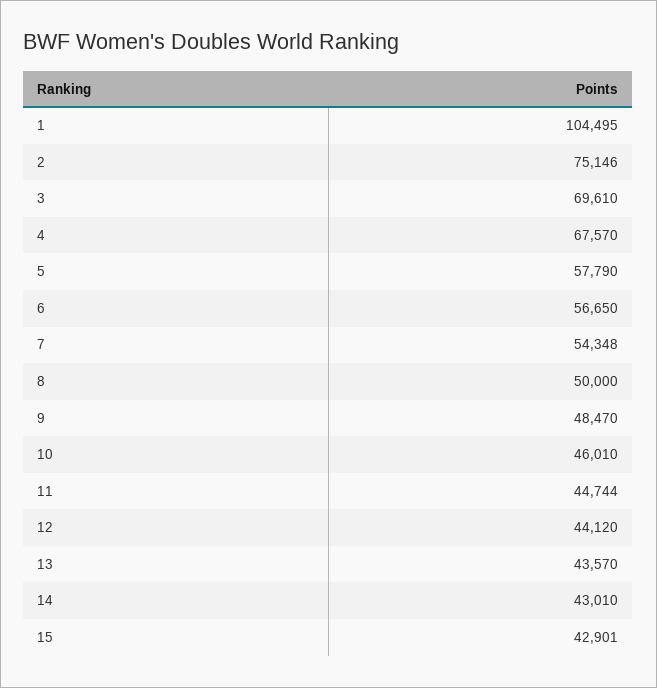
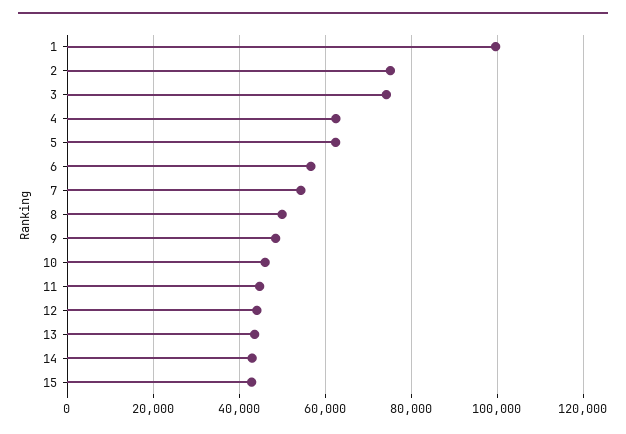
  {
-   "1": 104495,
+   "1": 100000,
    "2": 75146,
-   "3": 69610,
+   "3": 74000,
-   "4": 67570,
+   "4": 62000,
-   "5": 57790,
+   "5": 62000,
    "6": 56650,
    "7": 54348,
    "8": 50000,
    "9": 48470,
    "10": 46010,
    "11": 44744,
    "12": 44120,
    "13": 43570,
    "14": 43010,
    "15": 42901
  }

